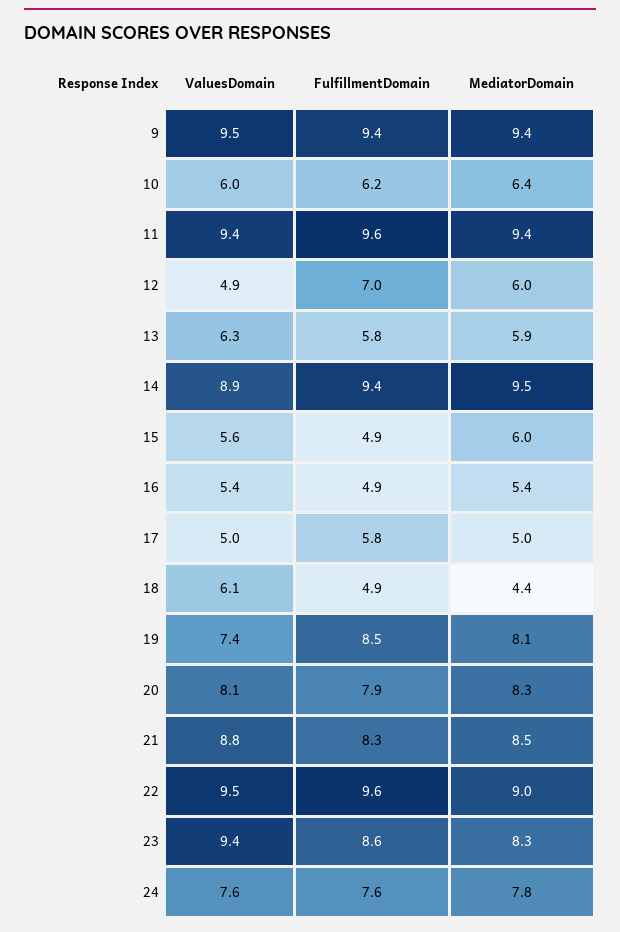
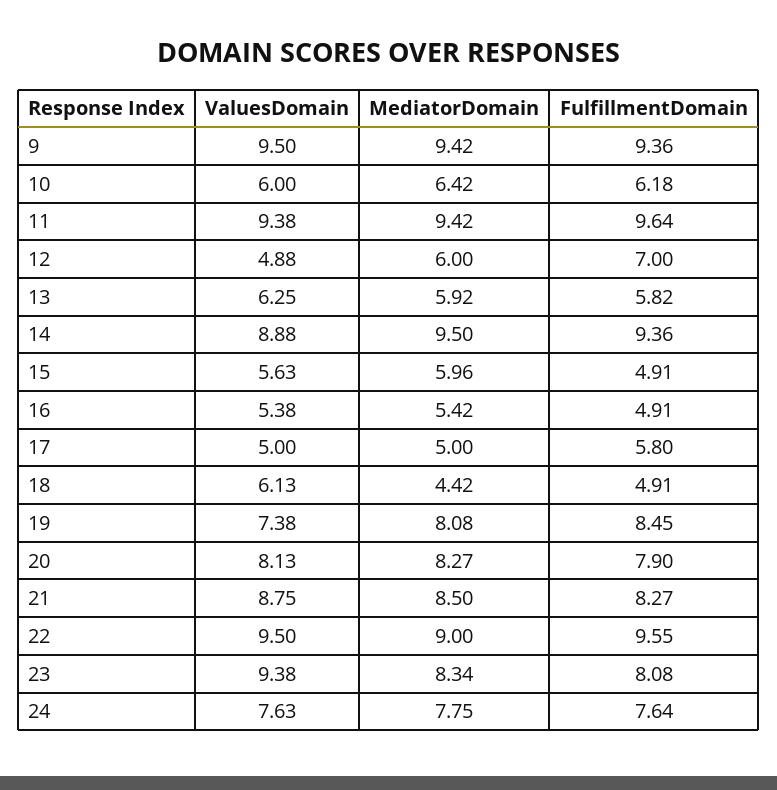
  {
    "ValuesDomain": {
      "9": 9.5,
      "10": 6,
      "11": 9.38,
      "12": 4.88,
      "13": 6.25,
      "14": 8.88,
      "15": 5.63,
      "16": 5.38,
      "17": 5,
      "18": 6.13,
      "19": 7.38,
      "20": 8.13,
      "21": 8.75,
      "22": 9.5,
      "23": 9.38,
      "24": 7.63
    },
    "FulfillmentDomain": {
      "9": 9.36,
      "10": 6.18,
      "11": 9.64,
      "12": 7,
      "13": 5.82,
      "14": 9.36,
      "15": 4.91,
      "16": 4.91,
      "17": 5.8,
      "18": 4.91,
      "19": 8.45,
      "20": 7.9,
      "21": 8.27,
      "22": 9.55,
-     "23": 8.6,
+     "23": 8.08,
      "24": 7.64
    },
    "MediatorDomain": {
      "9": 9.42,
      "10": 6.42,
      "11": 9.42,
      "12": 6,
      "13": 5.92,
      "14": 9.5,
      "15": 5.96,
      "16": 5.42,
      "17": 5,
      "18": 4.42,
      "19": 8.08,
      "20": 8.27,
      "21": 8.5,
      "22": 9,
      "23": 8.34,
      "24": 7.75
    }
  }

